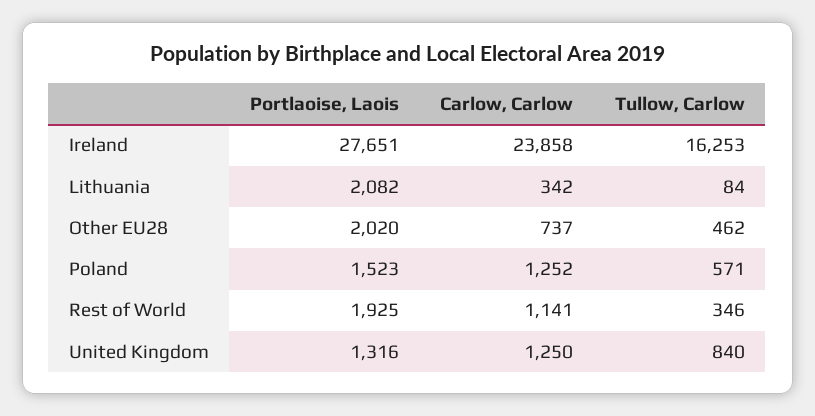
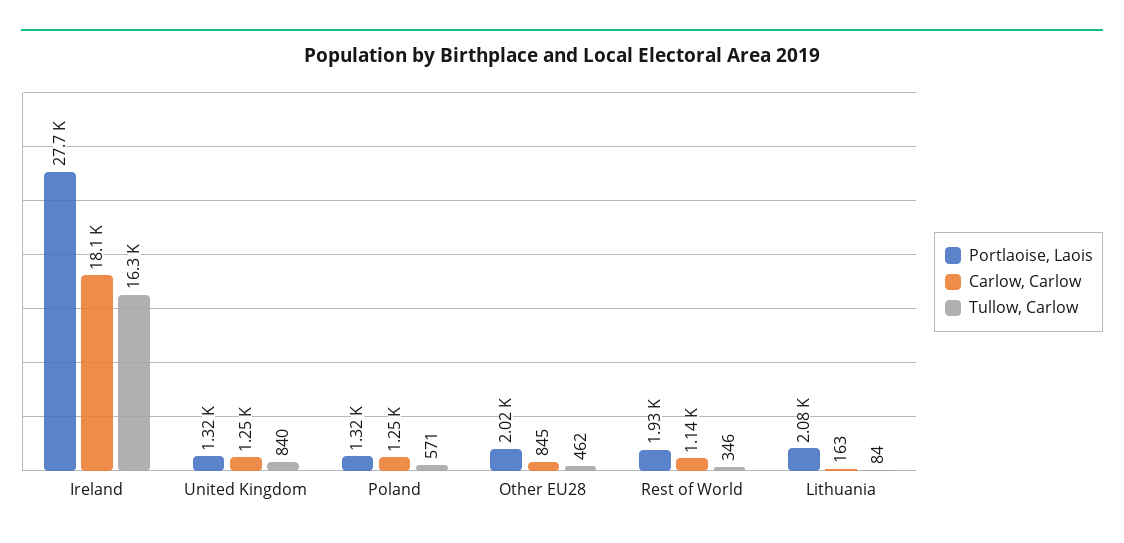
  {
    "Portlaoise, Laois": {
      "Ireland": 27651,
      "Lithuania": 2082,
      "Other EU28": 2020,
-     "Poland": 1523,
+     "Poland": 1320,
      "Rest of World": 1925,
      "United Kingdom": 1316
    },
    "Carlow, Carlow": {
-     "Ireland": 23858,
+     "Ireland": 18100,
-     "Lithuania": 342,
+     "Lithuania": 163,
-     "Other EU28": 737,
+     "Other EU28": 845,
      "Poland": 1252,
      "Rest of World": 1141,
      "United Kingdom": 1250
    },
    "Tullow, Carlow": {
      "Ireland": 16253,
      "Lithuania": 84,
      "Other EU28": 462,
      "Poland": 571,
      "Rest of World": 346,
      "United Kingdom": 840
    }
  }

